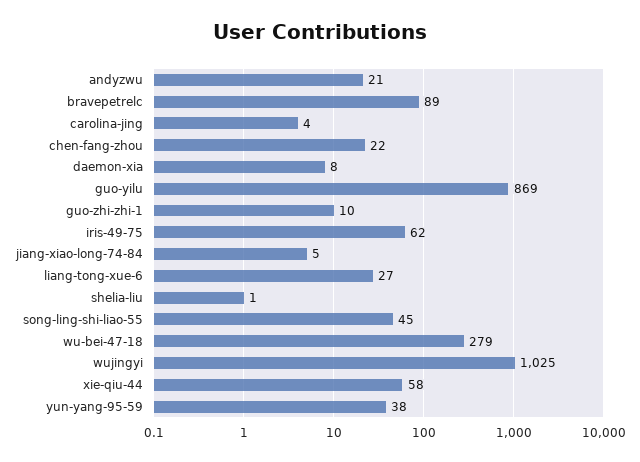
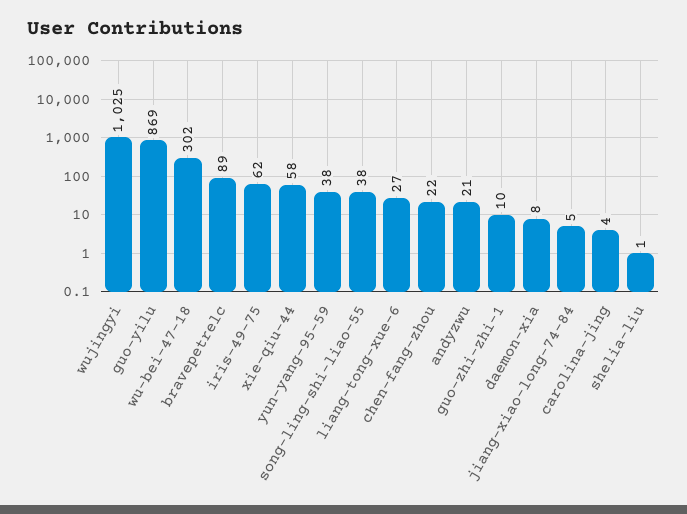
  {
    "andyzwu": 21,
    "bravepetrelc": 89,
    "carolina-jing": 4,
    "chen-fang-zhou": 22,
    "daemon-xia": 8,
    "guo-yilu": 869,
    "guo-zhi-zhi-1": 10,
    "iris-49-75": 62,
    "jiang-xiao-long-74-84": 5,
    "liang-tong-xue-6": 27,
    "shelia-liu": 1,
-   "song-ling-shi-liao-55": 45,
+   "song-ling-shi-liao-55": 38,
-   "wu-bei-47-18": 279,
+   "wu-bei-47-18": 302,
    "wujingyi": 1025,
    "xie-qiu-44": 58,
    "yun-yang-95-59": 38
  }

